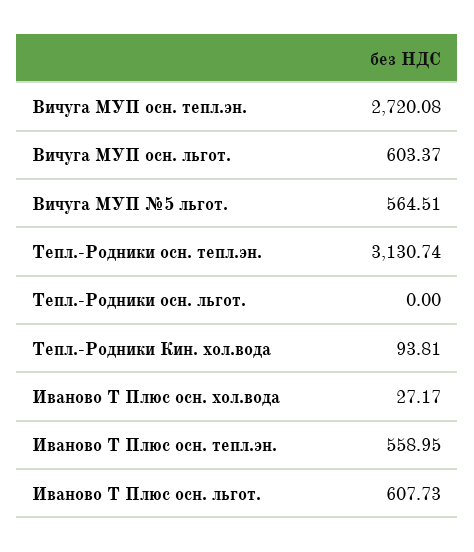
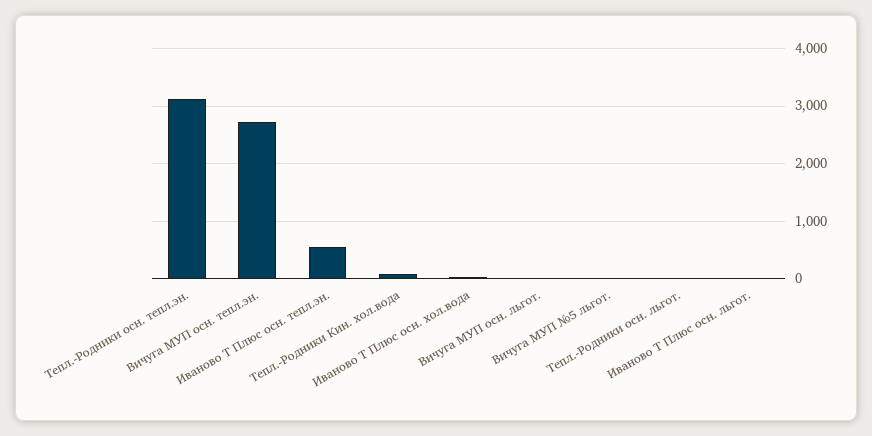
  {
    "Вичуга МУП осн. тепл.эн.": 2720.08,
-   "Вичуга МУП осн. льгот.": 603.37,
+   "Вичуга МУП осн. льгот.": 0,
-   "Вичуга МУП №5 льгот.": 564.51,
+   "Вичуга МУП №5 льгот.": 0,
    "Тепл.-Родники осн. тепл.эн.": 3130.74,
    "Тепл.-Родники осн. льгот.": 0,
    "Тепл.-Родники Кин. хол.вода": 93.81,
    "Иваново Т Плюс осн. хол.вода": 27.17,
    "Иваново Т Плюс осн. тепл.эн.": 558.95,
-   "Иваново Т Плюс осн. льгот.": 607.73
+   "Иваново Т Плюс осн. льгот.": 0
  }

